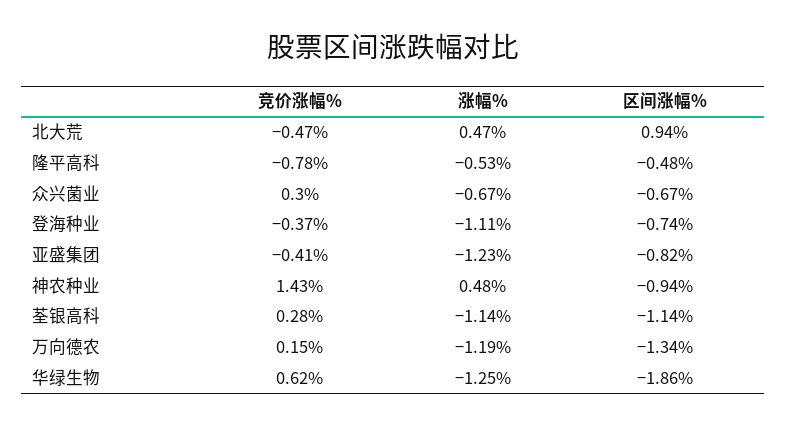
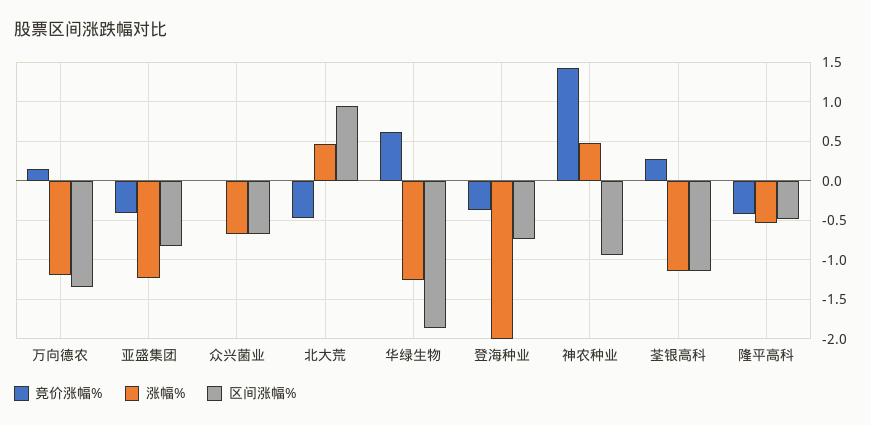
  {
    "竞价涨幅%": {
      "北大荒": -0.47,
-     "隆平高科": -0.78,
+     "隆平高科": -0.4,
-     "众兴菌业": 0.3,
+     "众兴菌业": 0,
      "登海种业": -0.37,
      "亚盛集团": -0.41,
      "神农种业": 1.43,
      "荃银高科": 0.28,
      "万向德农": 0.15,
      "华绿生物": 0.62
    },
    "涨幅%": {
      "北大荒": 0.47,
      "隆平高科": -0.53,
      "众兴菌业": -0.67,
-     "登海种业": -1.11,
+     "登海种业": -2,
      "亚盛集团": -1.23,
      "神农种业": 0.48,
      "荃银高科": -1.14,
      "万向德农": -1.19,
      "华绿生物": -1.25
    },
    "区间涨幅%": {
      "北大荒": 0.94,
      "隆平高科": -0.48,
      "众兴菌业": -0.67,
      "登海种业": -0.74,
      "亚盛集团": -0.82,
      "神农种业": -0.94,
      "荃银高科": -1.14,
      "万向德农": -1.34,
      "华绿生物": -1.86
    }
  }

